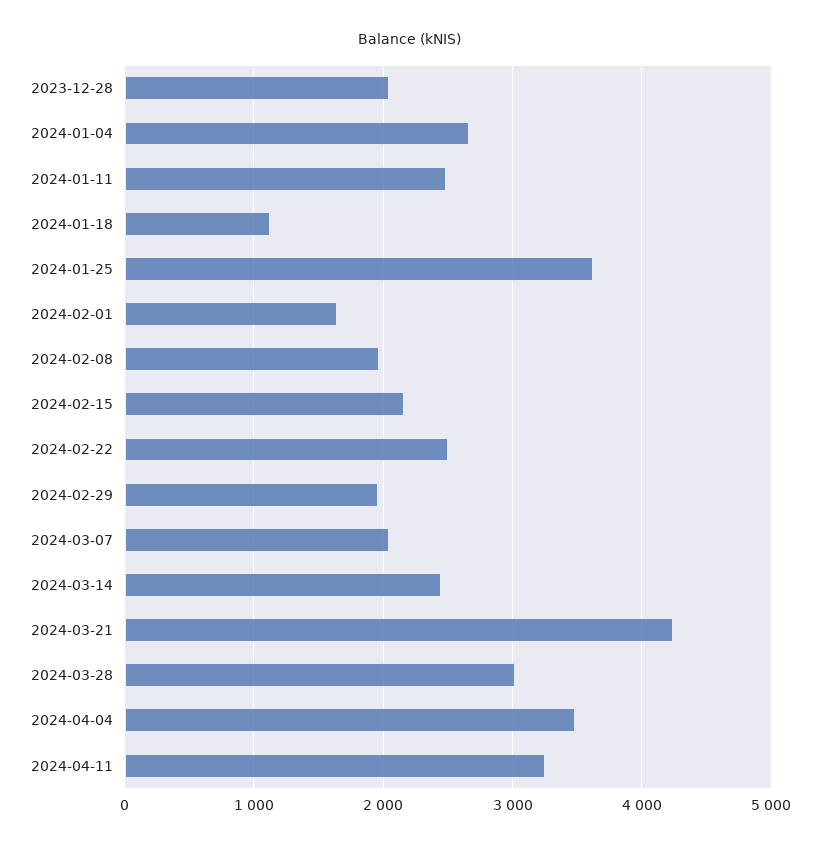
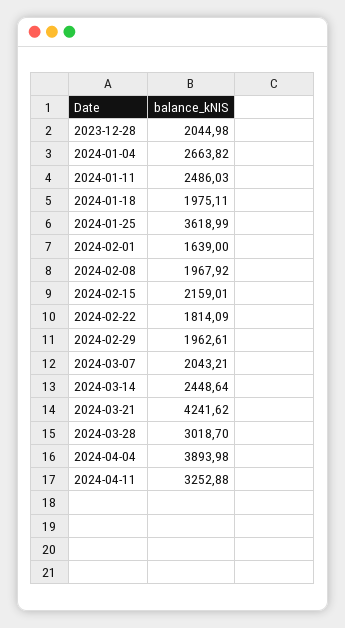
  {
    "2023-12-28": 2044.98,
    "2024-01-04": 2663.82,
    "2024-01-11": 2486.03,
-   "2024-01-18": 1100,
+   "2024-01-18": 1975.11,
    "2024-01-25": 3618.99,
    "2024-02-01": 1639,
    "2024-02-08": 1967.92,
    "2024-02-15": 2159.01,
-   "2024-02-22": 2500,
+   "2024-02-22": 1814.09,
    "2024-02-29": 1962.61,
    "2024-03-07": 2043.21,
    "2024-03-14": 2448.64,
    "2024-03-21": 4241.62,
    "2024-03-28": 3018.7,
-   "2024-04-04": 3500,
+   "2024-04-04": 3893.98,
    "2024-04-11": 3252.88
  }

